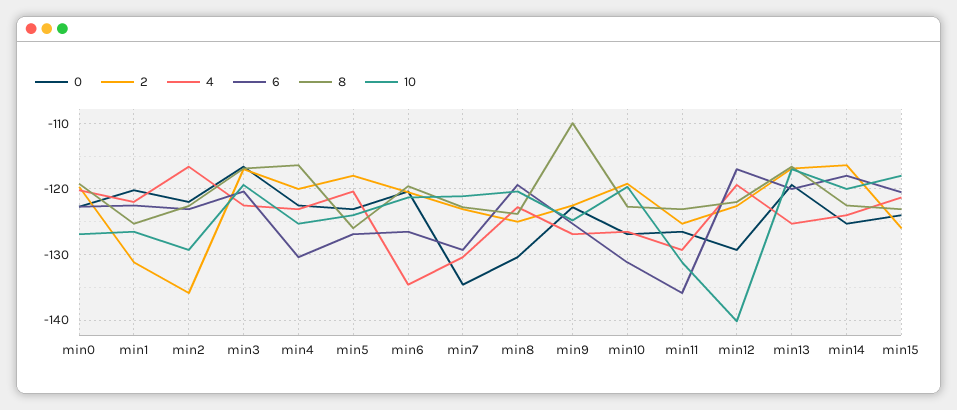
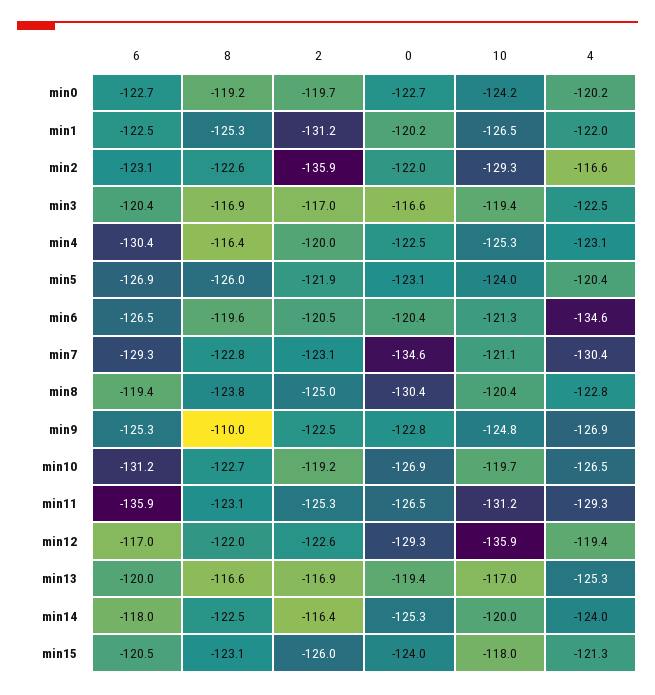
  {
    "0": {
      "min0": -122.7,
      "min1": -120.2,
      "min2": -122,
      "min3": -116.6,
      "min4": -122.5,
      "min5": -123.1,
      "min6": -120.4,
      "min7": -134.6,
      "min8": -130.4,
      "min9": -122.8,
      "min10": -126.9,
      "min11": -126.5,
      "min12": -129.3,
      "min13": -119.4,
      "min14": -125.3,
      "min15": -124
    },
    "2": {
      "min0": -119.7,
      "min1": -131.2,
      "min2": -135.9,
      "min3": -117,
      "min4": -120,
-     "min5": -118,
+     "min5": -121.9,
      "min6": -120.5,
      "min7": -123.1,
      "min8": -125,
      "min9": -122.5,
      "min10": -119.2,
      "min11": -125.3,
      "min12": -122.6,
      "min13": -116.9,
      "min14": -116.4,
      "min15": -126
    },
    "4": {
      "min0": -120.2,
      "min1": -122,
      "min2": -116.6,
      "min3": -122.5,
      "min4": -123.1,
      "min5": -120.4,
      "min6": -134.6,
      "min7": -130.4,
      "min8": -122.8,
      "min9": -126.9,
      "min10": -126.5,
      "min11": -129.3,
      "min12": -119.4,
      "min13": -125.3,
      "min14": -124,
      "min15": -121.3
    },
    "6": {
      "min0": -122.7,
      "min1": -122.5,
      "min2": -123.1,
      "min3": -120.4,
      "min4": -130.4,
      "min5": -126.9,
      "min6": -126.5,
      "min7": -129.3,
      "min8": -119.4,
      "min9": -125.3,
      "min10": -131.2,
      "min11": -135.9,
      "min12": -117,
      "min13": -120,
      "min14": -118,
      "min15": -120.5
    },
    "8": {
      "min0": -119.2,
      "min1": -125.3,
      "min2": -122.6,
      "min3": -116.9,
      "min4": -116.4,
      "min5": -126,
      "min6": -119.6,
      "min7": -122.8,
      "min8": -123.8,
      "min9": -110,
      "min10": -122.7,
      "min11": -123.1,
      "min12": -122,
      "min13": -116.6,
      "min14": -122.5,
      "min15": -123.1
    },
    "10": {
-     "min0": -127,
+     "min0": -124.2,
      "min1": -126.5,
      "min2": -129.3,
      "min3": -119.4,
      "min4": -125.3,
      "min5": -124,
      "min6": -121.3,
      "min7": -121.1,
      "min8": -120.4,
      "min9": -124.8,
      "min10": -119.7,
      "min11": -131.2,
-     "min12": -140,
+     "min12": -135.9,
      "min13": -117,
      "min14": -120,
      "min15": -118
    }
  }

